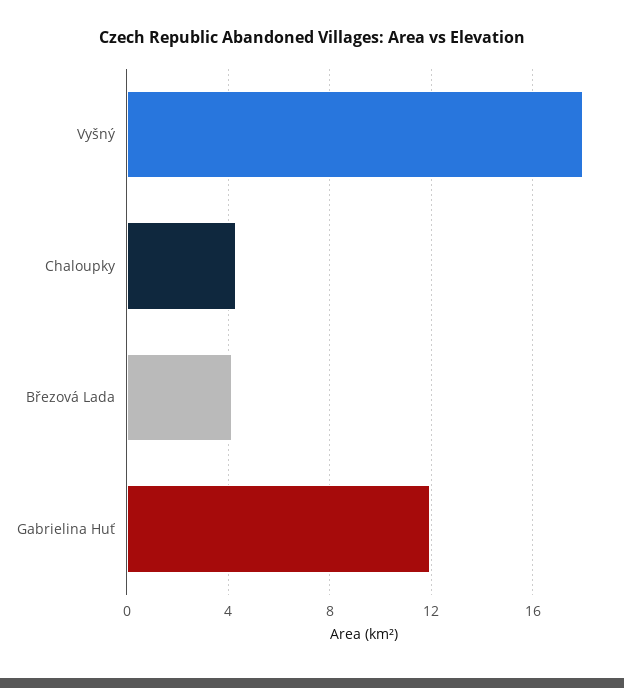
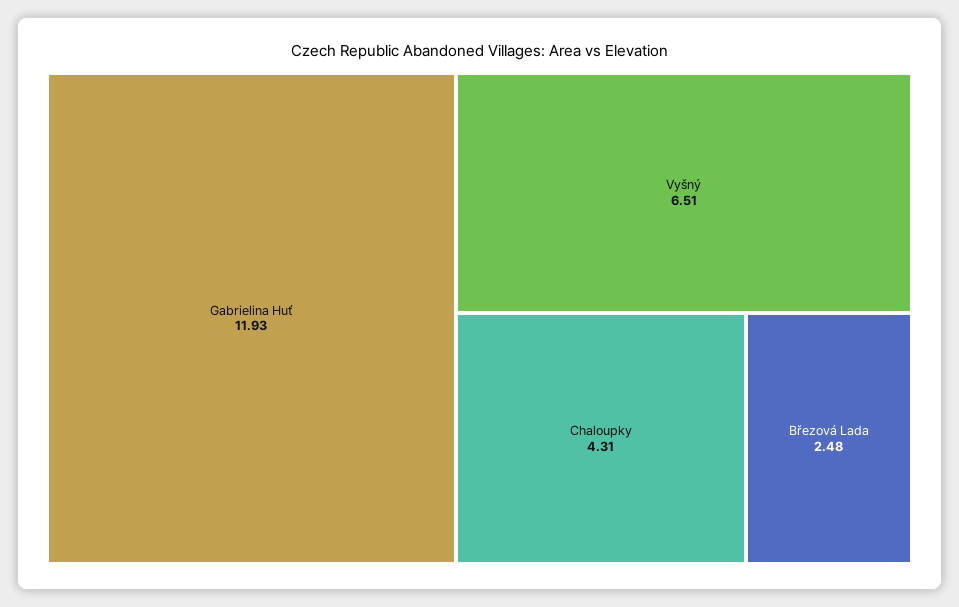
  {
-   "Vyšný": 18,
+   "Vyšný": 6.51,
    "Chaloupky": 4.31,
-   "Březová Lada": 4,
+   "Březová Lada": 2.48,
    "Gabrielina Huť": 11.93
  }

